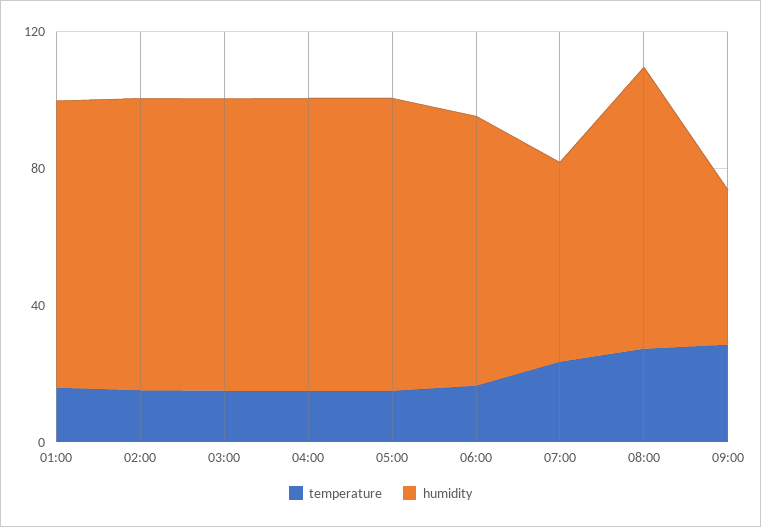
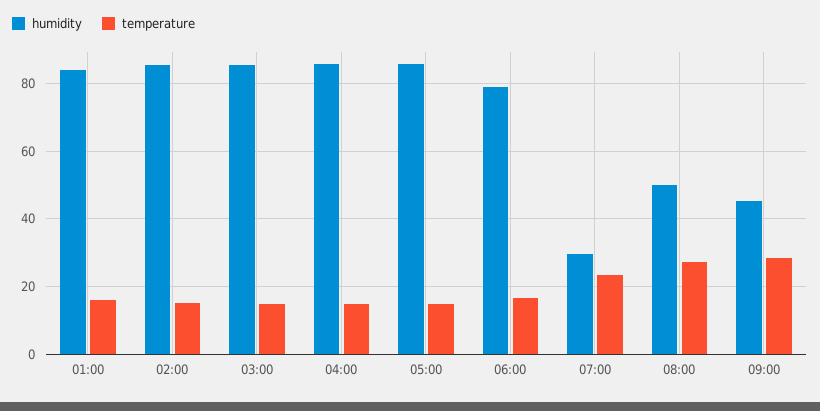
  {
    "temperature": {
      "01:00": 16,
      "02:00": 16,
      "03:00": 14,
      "04:00": 14,
      "05:00": 14,
      "06:00": 16,
      "07:00": 24,
      "08:00": 28,
      "09:00": 28
    },
    "humidity": {
      "01:00": 84,
      "02:00": 86,
      "03:00": 86,
      "04:00": 86,
      "05:00": 86,
      "06:00": 78,
-     "07:00": 60,
+     "07:00": 30,
-     "08:00": 80,
+     "08:00": 50,
      "09:00": 46
    }
  }

